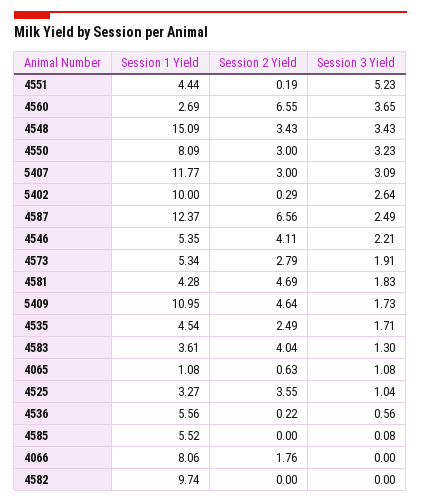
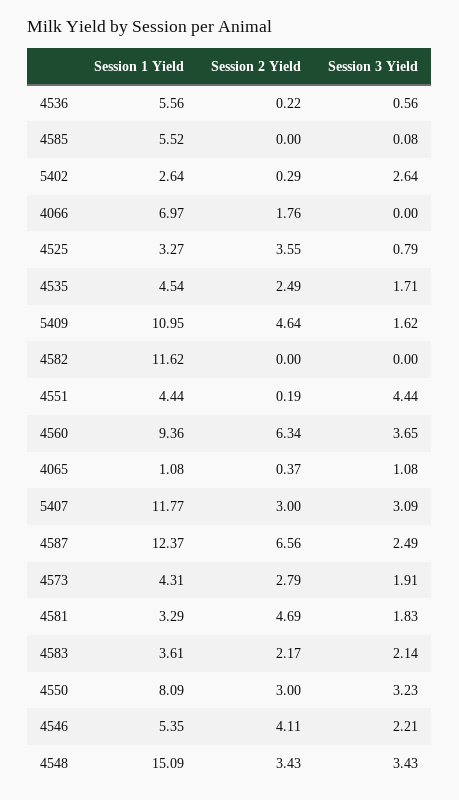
  {
    "Session 1 Yield": {
      "4551": 4.44,
-     "4560": 2.69,
+     "4560": 9.36,
      "4548": 15.09,
      "4550": 8.09,
      "5407": 11.77,
-     "5402": 10,
+     "5402": 2.64,
      "4587": 12.37,
      "4546": 5.35,
-     "4573": 5.34,
+     "4573": 4.31,
-     "4581": 4.28,
+     "4581": 3.29,
      "5409": 10.95,
      "4535": 4.54,
      "4583": 3.61,
      "4065": 1.08,
      "4525": 3.27,
      "4536": 5.56,
      "4585": 5.52,
-     "4066": 8.06,
+     "4066": 6.97,
-     "4582": 9.74
+     "4582": 11.62
    },
    "Session 2 Yield": {
      "4551": 0.19,
-     "4560": 6.55,
+     "4560": 6.34,
      "4548": 3.43,
      "4550": 3,
      "5407": 3,
      "5402": 0.29,
      "4587": 6.56,
      "4546": 4.11,
      "4573": 2.79,
      "4581": 4.69,
      "5409": 4.64,
      "4535": 2.49,
-     "4583": 4.04,
+     "4583": 2.17,
-     "4065": 0.63,
+     "4065": 0.37,
      "4525": 3.55,
      "4536": 0.22,
      "4585": 0,
      "4066": 1.76,
      "4582": 0
    },
    "Session 3 Yield": {
-     "4551": 5.23,
+     "4551": 4.44,
      "4560": 3.65,
      "4548": 3.43,
      "4550": 3.23,
      "5407": 3.09,
      "5402": 2.64,
      "4587": 2.49,
      "4546": 2.21,
      "4573": 1.91,
      "4581": 1.83,
-     "5409": 1.73,
+     "5409": 1.62,
      "4535": 1.71,
-     "4583": 1.3,
+     "4583": 2.14,
      "4065": 1.08,
-     "4525": 1.04,
+     "4525": 0.79,
      "4536": 0.56,
      "4585": 0.08,
      "4066": 0,
      "4582": 0
    }
  }

